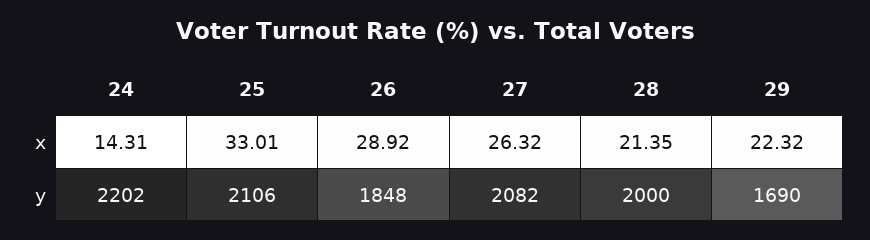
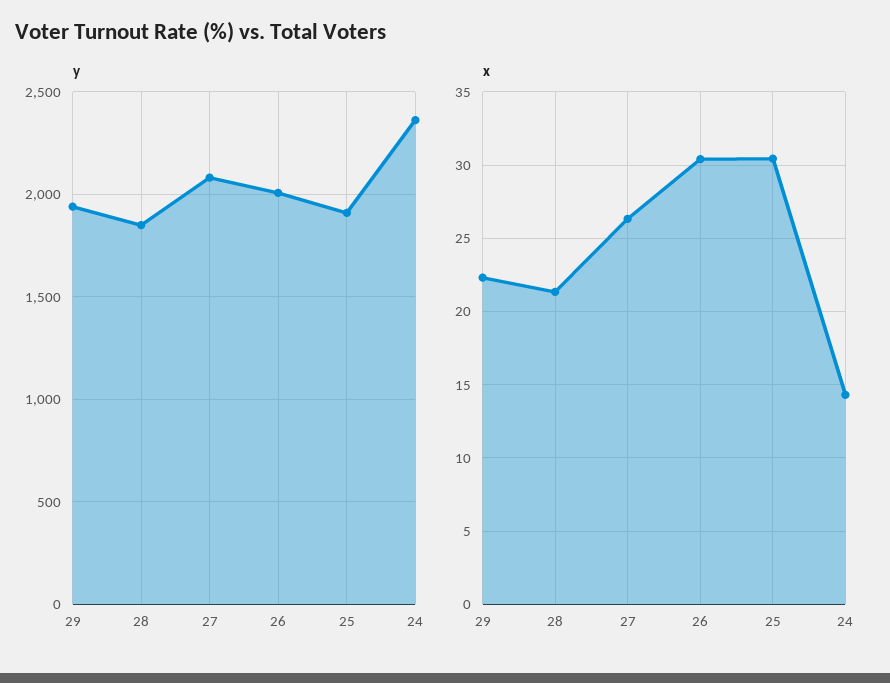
  {
    "x": {
      "24": 14.31,
-     "25": 33.01,
+     "25": 30.5,
-     "26": 28.92,
+     "26": 30.5,
      "27": 26.32,
      "28": 21.35,
      "29": 22.32
    },
    "y": {
-     "24": 2202,
+     "24": 2350,
-     "25": 2106,
+     "25": 1900,
-     "26": 1848,
+     "26": 2000,
      "27": 2082,
-     "28": 2000,
+     "28": 1850,
-     "29": 1690
+     "29": 1950
    }
  }

